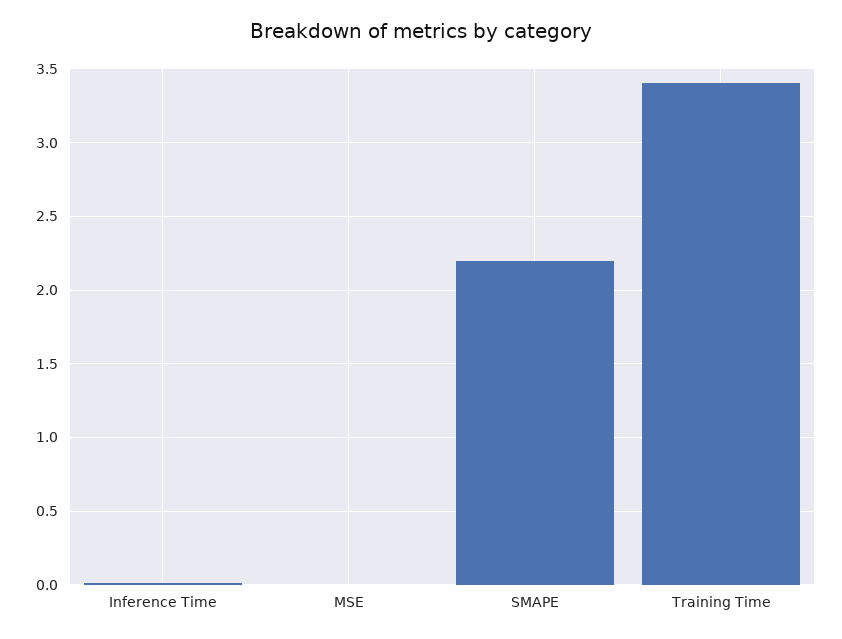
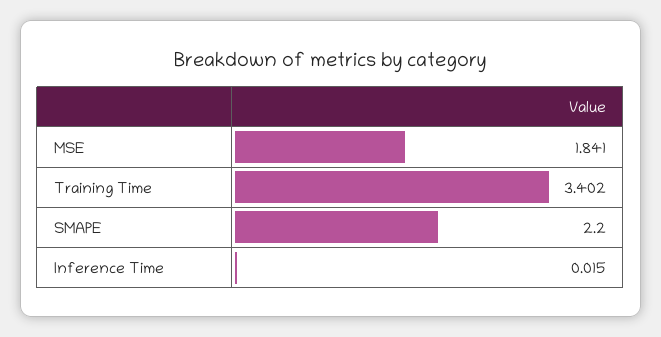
  {
    "Inference Time": 0.015,
-   "MSE": 0,
+   "MSE": 1.841,
    "SMAPE": 2.2,
    "Training Time": 3.402
  }

